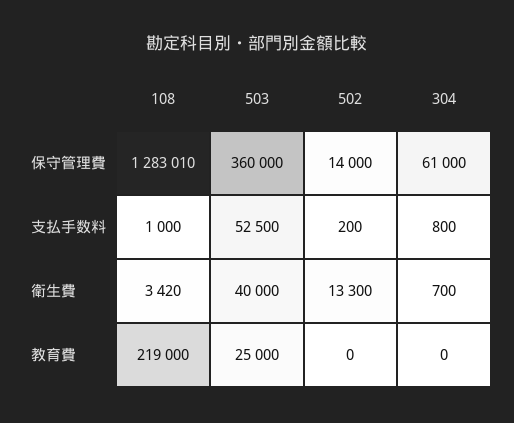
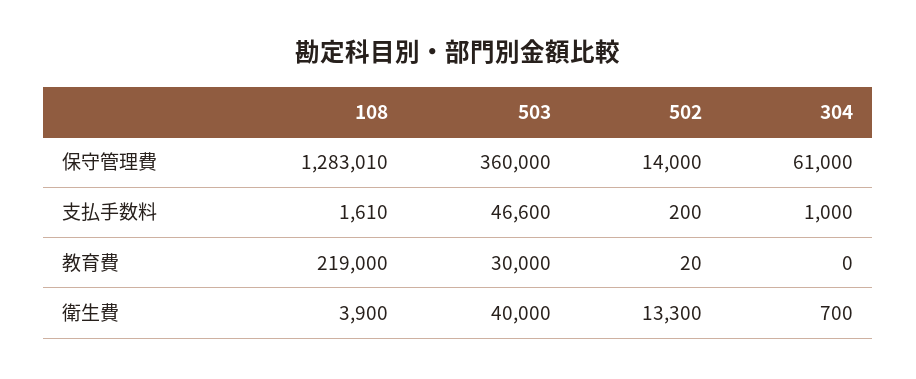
  {
    "108": {
      "保守管理費": 1283010,
-     "支払手数料": 1000,
+     "支払手数料": 1610,
-     "衛生費": 3420,
+     "衛生費": 3900,
      "教育費": 219000
    },
    "503": {
      "保守管理費": 360000,
-     "支払手数料": 52500,
+     "支払手数料": 46600,
      "衛生費": 40000,
-     "教育費": 25000
+     "教育費": 30000
    },
    "502": {
      "保守管理費": 14000,
      "支払手数料": 200,
      "衛生費": 13300,
-     "教育費": 0
+     "教育費": 20
    },
    "304": {
      "保守管理費": 61000,
-     "支払手数料": 800,
+     "支払手数料": 1000,
      "衛生費": 700,
      "教育費": 0
    }
  }

